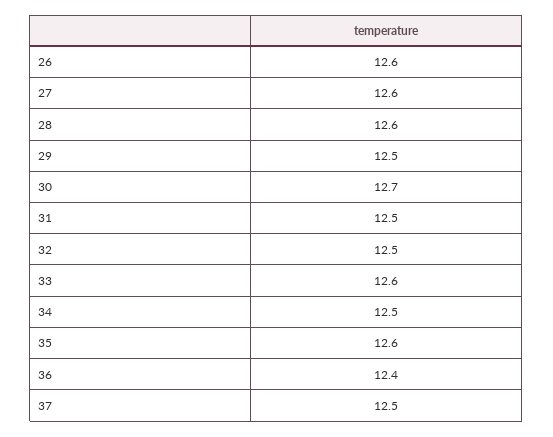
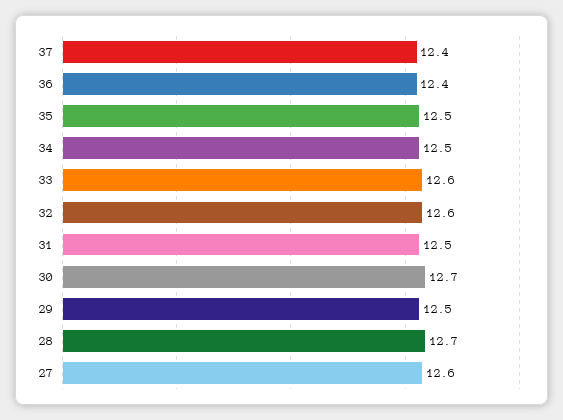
  {
-   "26": 12.6,
    "27": 12.6,
-   "28": 12.6,
+   "28": 12.7,
    "29": 12.5,
    "30": 12.7,
    "31": 12.5,
-   "32": 12.5,
+   "32": 12.6,
    "33": 12.6,
    "34": 12.5,
-   "35": 12.6,
+   "35": 12.5,
    "36": 12.4,
-   "37": 12.5
+   "37": 12.4
  }

